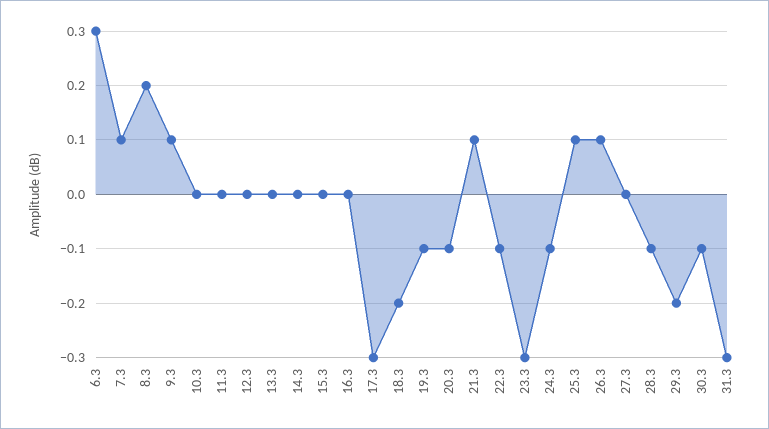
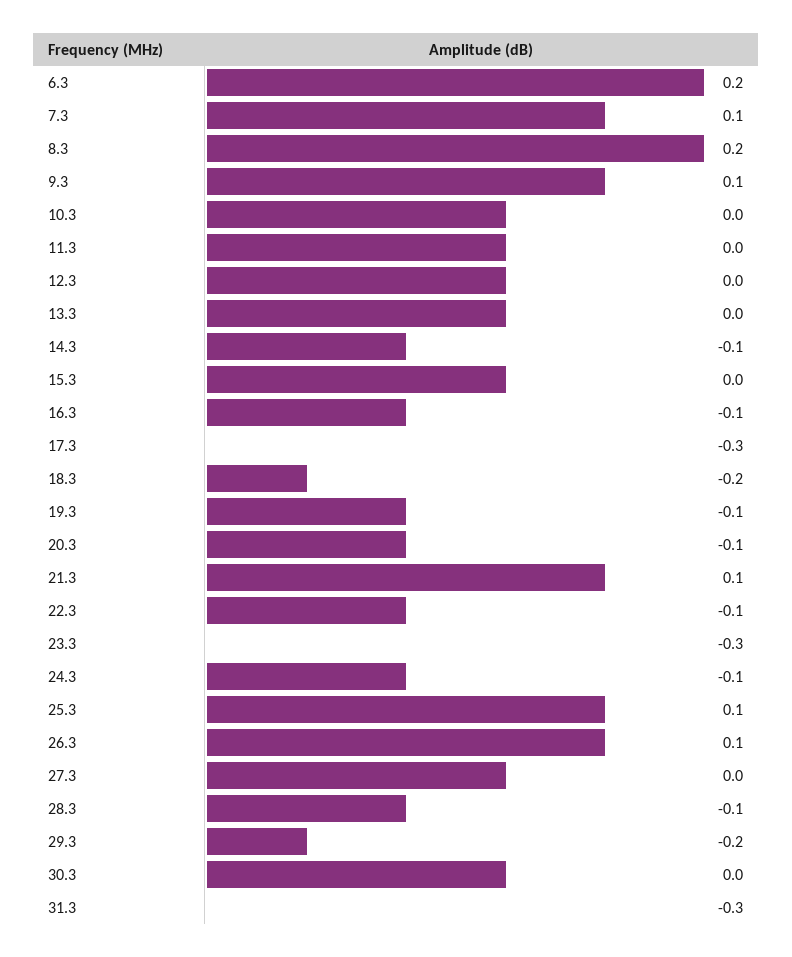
  {
-   "6.3": 0.3,
+   "6.3": 0.2,
    "7.3": 0.1,
    "8.3": 0.2,
    "9.3": 0.1,
    "10.3": 0,
    "11.3": 0,
    "12.3": 0,
    "13.3": 0,
-   "14.3": 0,
+   "14.3": -0.1,
    "15.3": 0,
-   "16.3": 0,
+   "16.3": -0.1,
    "17.3": -0.3,
    "18.3": -0.2,
    "19.3": -0.1,
    "20.3": -0.1,
    "21.3": 0.1,
    "22.3": -0.1,
    "23.3": -0.3,
    "24.3": -0.1,
    "25.3": 0.1,
    "26.3": 0.1,
    "27.3": 0,
    "28.3": -0.1,
    "29.3": -0.2,
-   "30.3": -0.1,
+   "30.3": 0,
    "31.3": -0.3
  }

